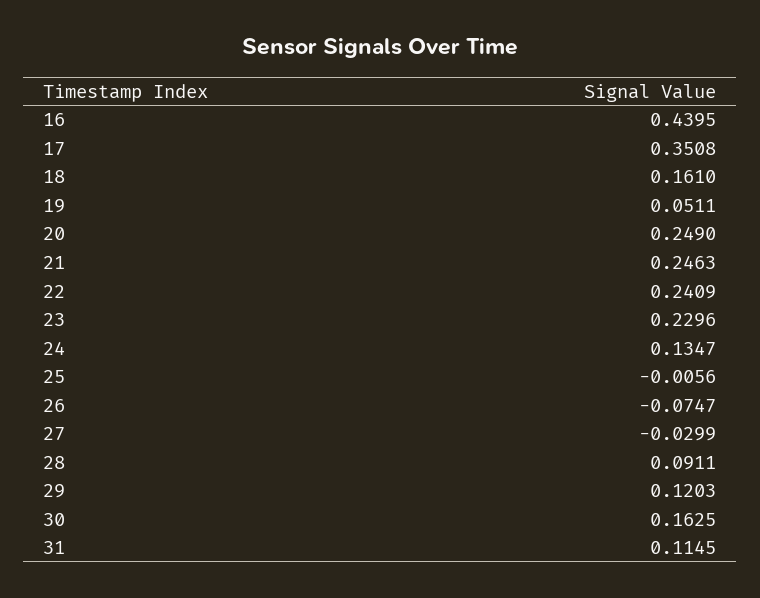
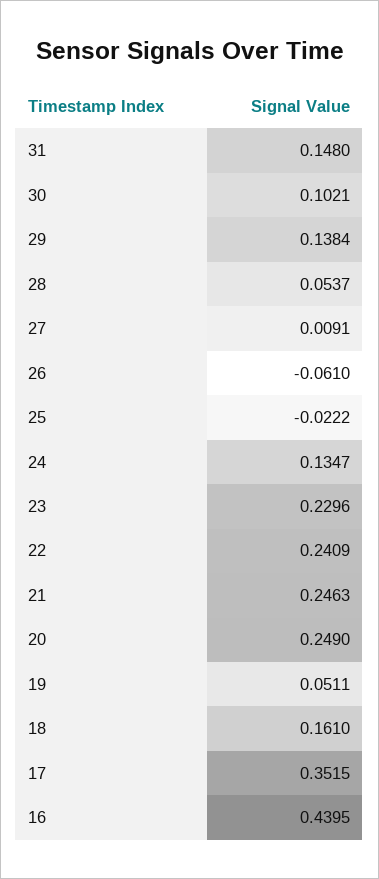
  {
    "16": 0.4395,
-   "17": 0.3508,
+   "17": 0.3515,
    "18": 0.161,
    "19": 0.0511,
    "20": 0.249,
    "21": 0.2463,
    "22": 0.2409,
    "23": 0.2296,
    "24": 0.1347,
-   "25": -0.0056,
+   "25": -0.0222,
-   "26": -0.0747,
+   "26": -0.061,
-   "27": -0.0299,
+   "27": 0.0091,
-   "28": 0.0911,
+   "28": 0.0537,
-   "29": 0.1203,
+   "29": 0.1384,
-   "30": 0.1625,
+   "30": 0.1021,
-   "31": 0.1145
+   "31": 0.148
  }

